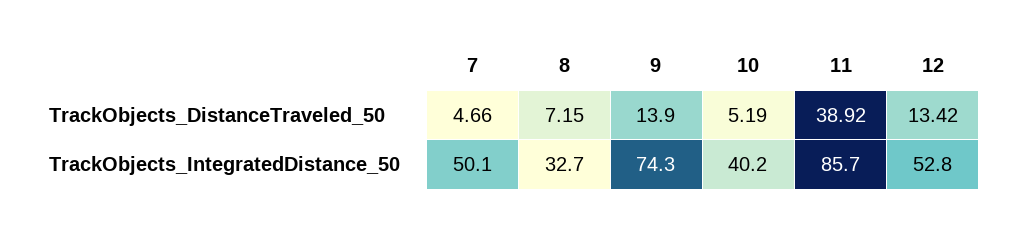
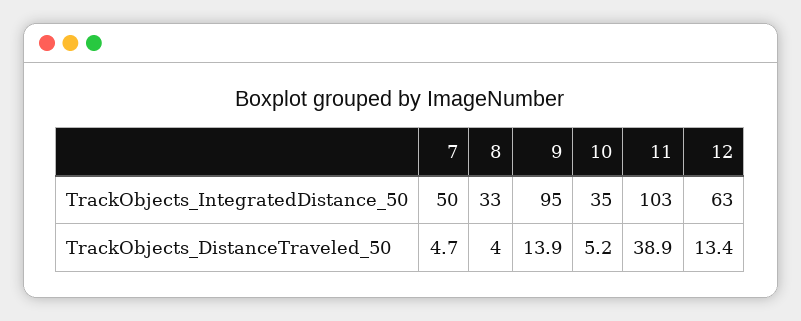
  {
    "7": {
      "TrackObjects_DistanceTraveled_50": 4.66,
      "TrackObjects_IntegratedDistance_50": 50.1
    },
    "8": {
-     "TrackObjects_DistanceTraveled_50": 7.15,
+     "TrackObjects_DistanceTraveled_50": 4,
      "TrackObjects_IntegratedDistance_50": 32.7
    },
    "9": {
      "TrackObjects_DistanceTraveled_50": 13.9,
-     "TrackObjects_IntegratedDistance_50": 74.3
+     "TrackObjects_IntegratedDistance_50": 95
    },
    "10": {
      "TrackObjects_DistanceTraveled_50": 5.19,
-     "TrackObjects_IntegratedDistance_50": 40.2
+     "TrackObjects_IntegratedDistance_50": 35
    },
    "11": {
      "TrackObjects_DistanceTraveled_50": 38.92,
-     "TrackObjects_IntegratedDistance_50": 85.7
+     "TrackObjects_IntegratedDistance_50": 103
    },
    "12": {
      "TrackObjects_DistanceTraveled_50": 13.42,
-     "TrackObjects_IntegratedDistance_50": 52.8
+     "TrackObjects_IntegratedDistance_50": 63
    }
  }

